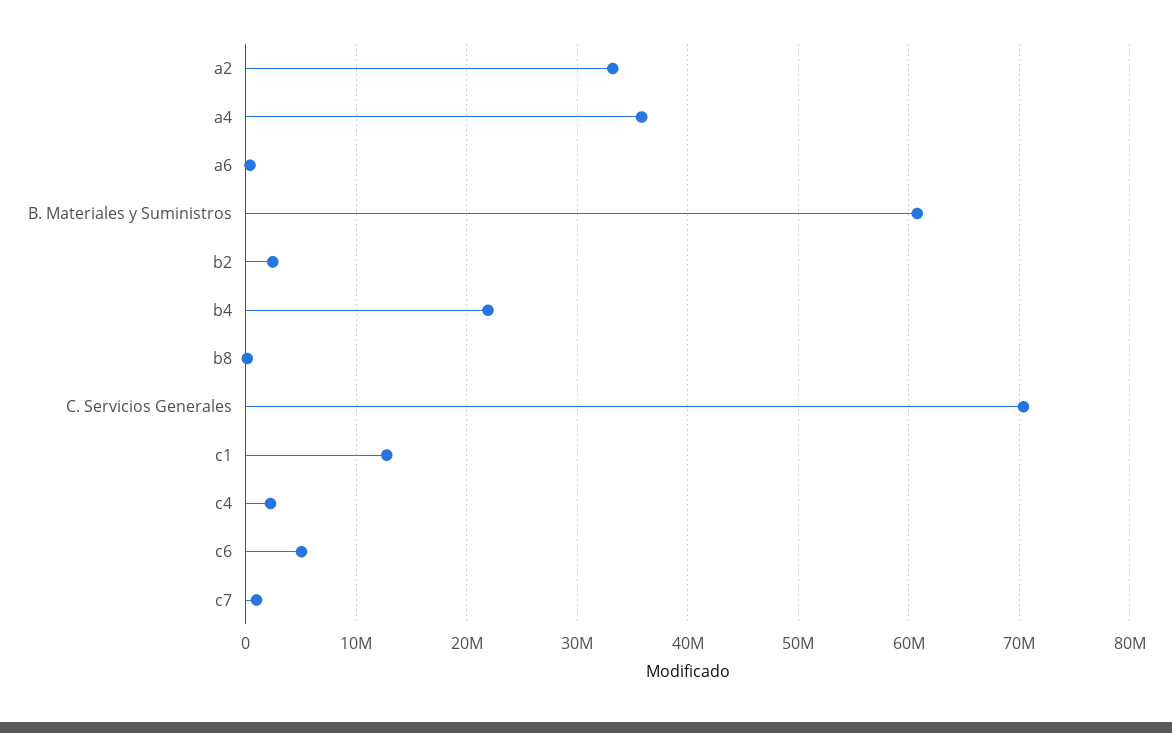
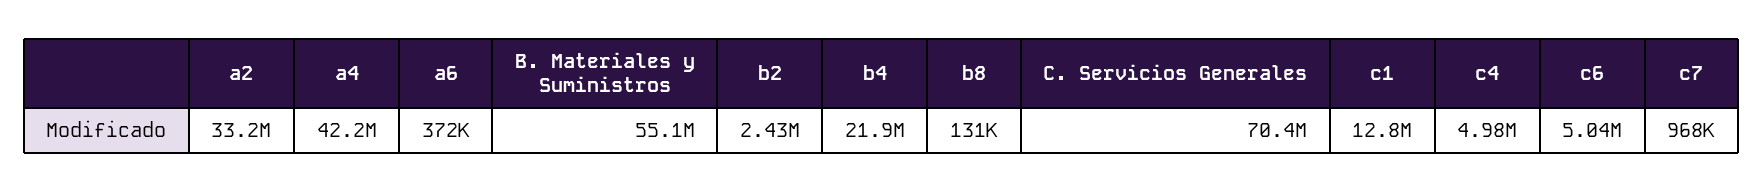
  {
    "a2": 33200000,
-   "a4": 36000000,
+   "a4": 42200000,
    "a6": 372000,
-   "B. Materiales y Suministros": 61000000,
+   "B. Materiales y Suministros": 55100000,
    "b2": 2430000,
    "b4": 21900000,
    "b8": 131000,
    "C. Servicios Generales": 70400000,
    "c1": 12800000,
-   "c4": 2000000,
+   "c4": 4980000,
    "c6": 5040000,
    "c7": 968000
  }

